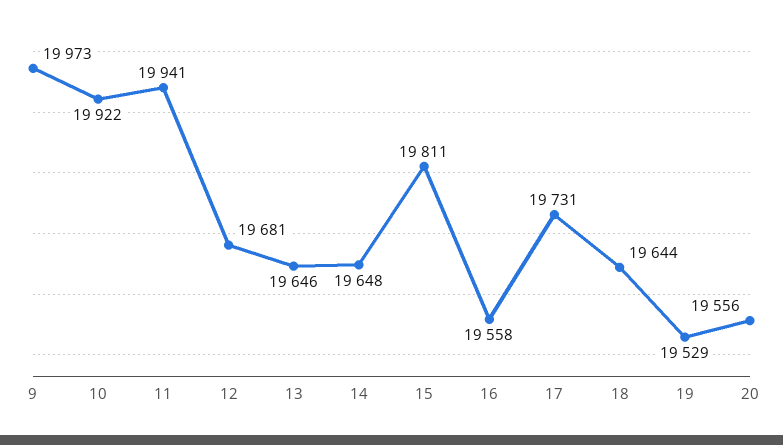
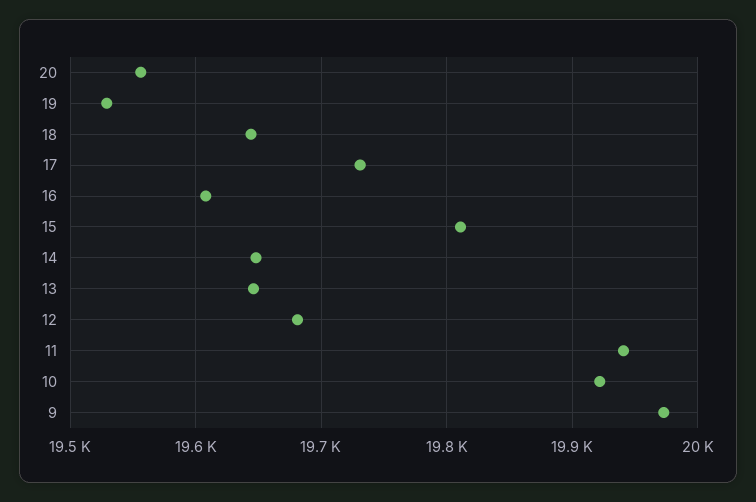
  {
    "9": 19973,
    "10": 19922,
    "11": 19941,
    "12": 19681,
    "13": 19646,
    "14": 19648,
    "15": 19811,
-   "16": 19558,
+   "16": 19610,
    "17": 19731,
    "18": 19644,
    "19": 19529,
    "20": 19556
  }

